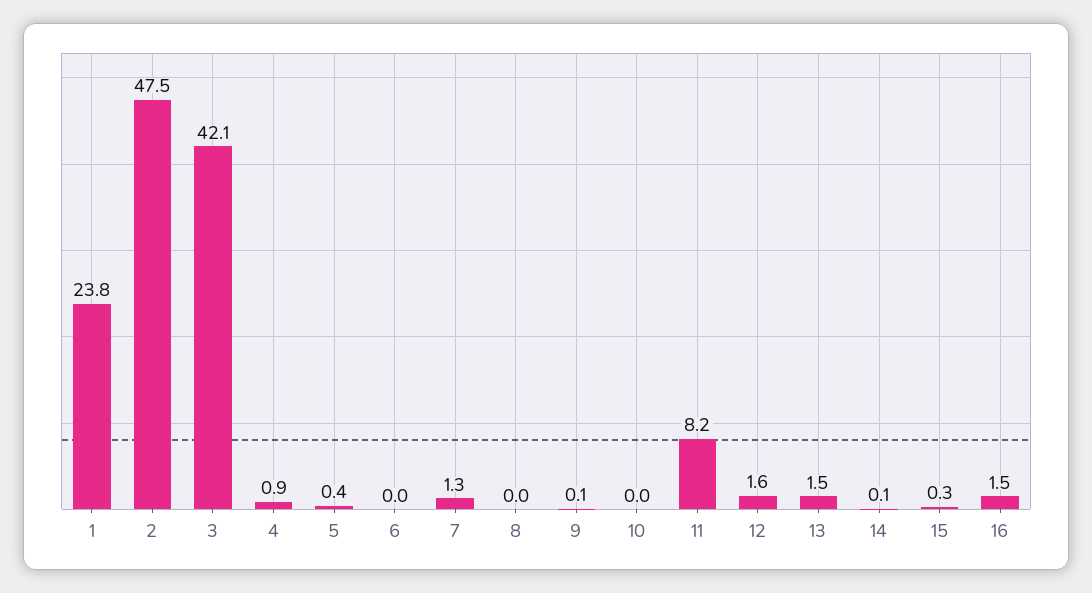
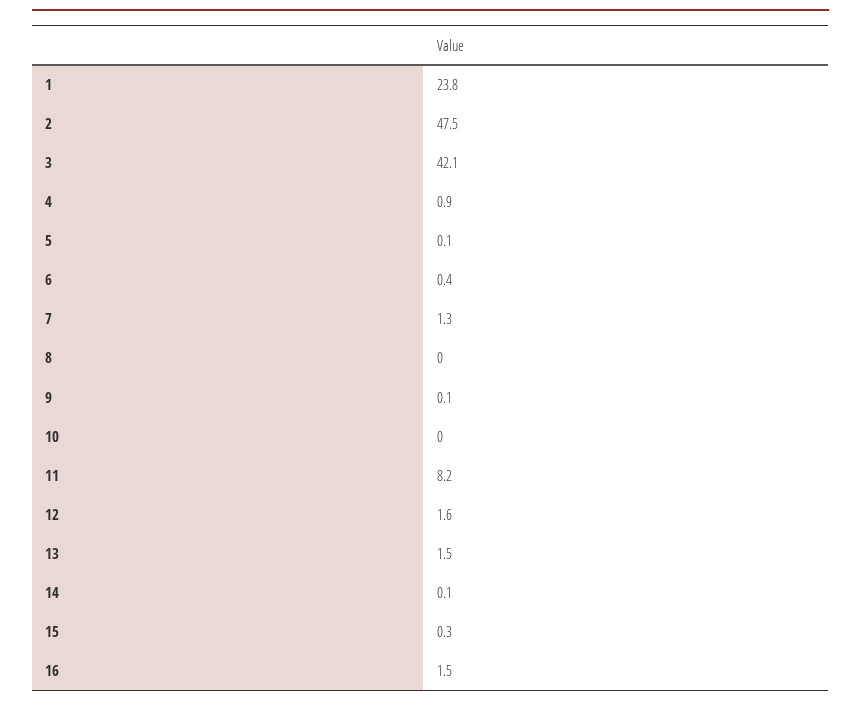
  {
    "1": 23.8,
    "2": 47.5,
    "3": 42.1,
    "4": 0.9,
-   "5": 0.4,
+   "5": 0.1,
-   "6": 0,
+   "6": 0.4,
    "7": 1.3,
    "8": 0,
    "9": 0.1,
    "10": 0,
    "11": 8.2,
    "12": 1.6,
    "13": 1.5,
    "14": 0.1,
    "15": 0.3,
    "16": 1.5
  }

